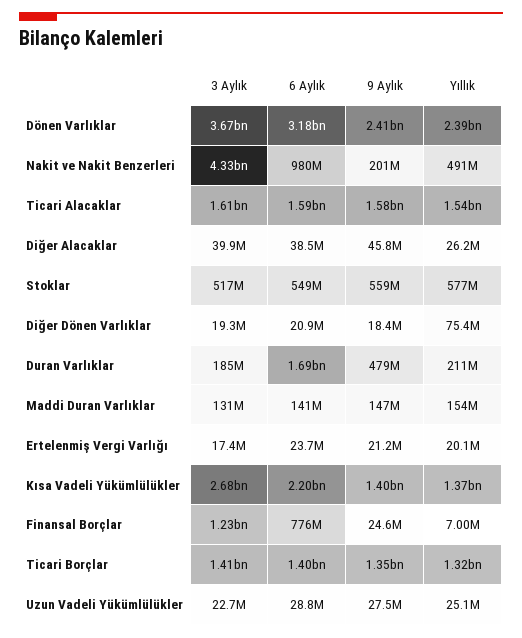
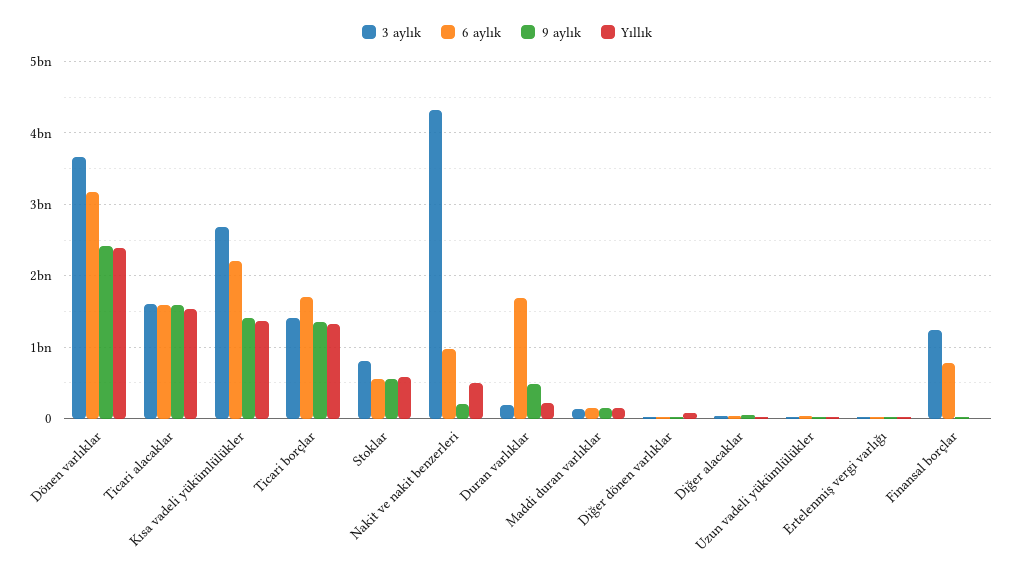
  {
    "3 Aylık": {
      "Dönen Varlıklar": 3670000000,
      "Nakit ve Nakit Benzerleri": 4330000000,
      "Ticari Alacaklar": 1610000000,
      "Diğer Alacaklar": 39900000,
-     "Stoklar": 517000000,
+     "Stoklar": 800000000,
      "Diğer Dönen Varlıklar": 19300000,
      "Duran Varlıklar": 185000000,
      "Maddi Duran Varlıklar": 131000000,
      "Ertelenmiş Vergi Varlığı": 17400000,
      "Kısa Vadeli Yükümlülükler": 2680000000,
      "Finansal Borçlar": 1230000000,
      "Ticari Borçlar": 1410000000,
      "Uzun Vadeli Yükümlülükler": 22700000
    },
    "6 Aylık": {
      "Dönen Varlıklar": 3180000000,
      "Nakit ve Nakit Benzerleri": 980000000,
      "Ticari Alacaklar": 1590000000,
      "Diğer Alacaklar": 38500000,
      "Stoklar": 549000000,
      "Diğer Dönen Varlıklar": 20900000,
      "Duran Varlıklar": 1690000000,
      "Maddi Duran Varlıklar": 141000000,
      "Ertelenmiş Vergi Varlığı": 23700000,
      "Kısa Vadeli Yükümlülükler": 2200000000,
      "Finansal Borçlar": 776000000,
-     "Ticari Borçlar": 1400000000,
+     "Ticari Borçlar": 1700000000,
      "Uzun Vadeli Yükümlülükler": 28800000
    },
    "9 Aylık": {
      "Dönen Varlıklar": 2410000000,
      "Nakit ve Nakit Benzerleri": 201000000,
      "Ticari Alacaklar": 1580000000,
      "Diğer Alacaklar": 45800000,
      "Stoklar": 559000000,
      "Diğer Dönen Varlıklar": 18400000,
      "Duran Varlıklar": 479000000,
      "Maddi Duran Varlıklar": 147000000,
      "Ertelenmiş Vergi Varlığı": 21200000,
      "Kısa Vadeli Yükümlülükler": 1400000000,
      "Finansal Borçlar": 24600000,
      "Ticari Borçlar": 1350000000,
      "Uzun Vadeli Yükümlülükler": 27500000
    },
    "Yıllık": {
      "Dönen Varlıklar": 2390000000,
      "Nakit ve Nakit Benzerleri": 491000000,
      "Ticari Alacaklar": 1540000000,
      "Diğer Alacaklar": 26200000,
      "Stoklar": 577000000,
      "Diğer Dönen Varlıklar": 75400000,
      "Duran Varlıklar": 211000000,
      "Maddi Duran Varlıklar": 154000000,
      "Ertelenmiş Vergi Varlığı": 20100000,
      "Kısa Vadeli Yükümlülükler": 1370000000,
      "Finansal Borçlar": 7000000,
      "Ticari Borçlar": 1320000000,
      "Uzun Vadeli Yükümlülükler": 25100000
    }
  }

